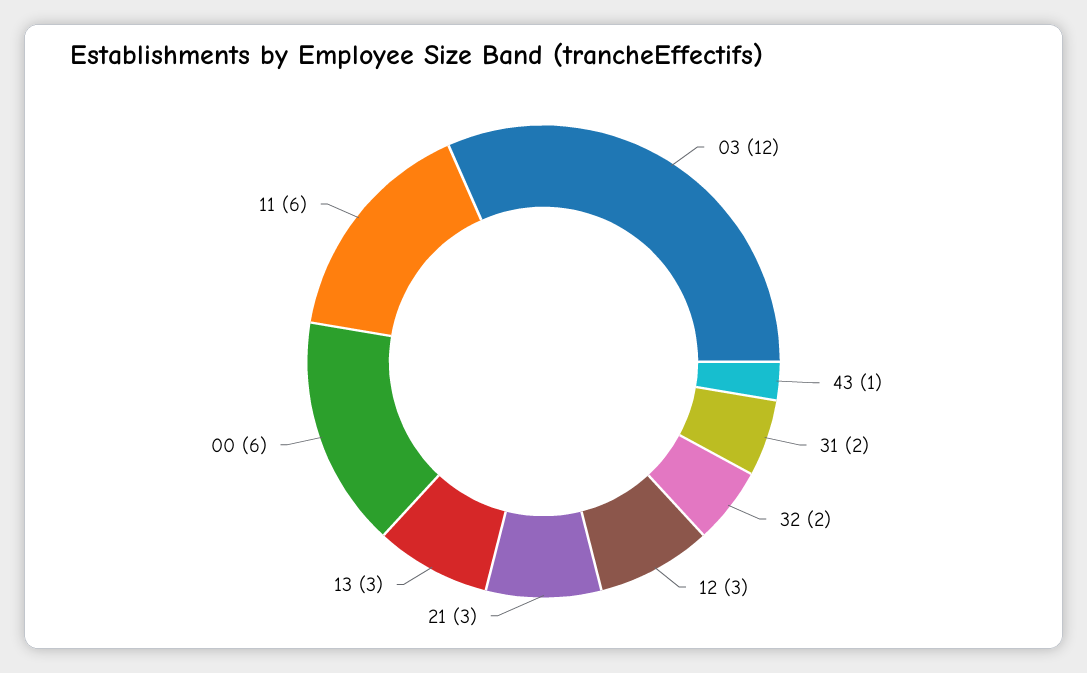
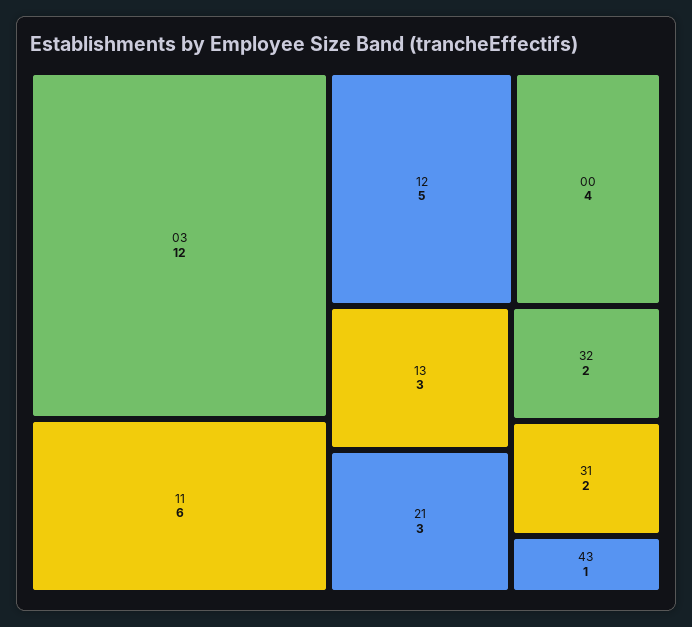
  {
    "03": 12,
    "43": 1,
    "31": 2,
    "32": 2,
-   "12": 3,
+   "12": 5,
    "21": 3,
    "13": 3,
-   "00": 6,
+   "00": 4,
    "11": 6
  }

